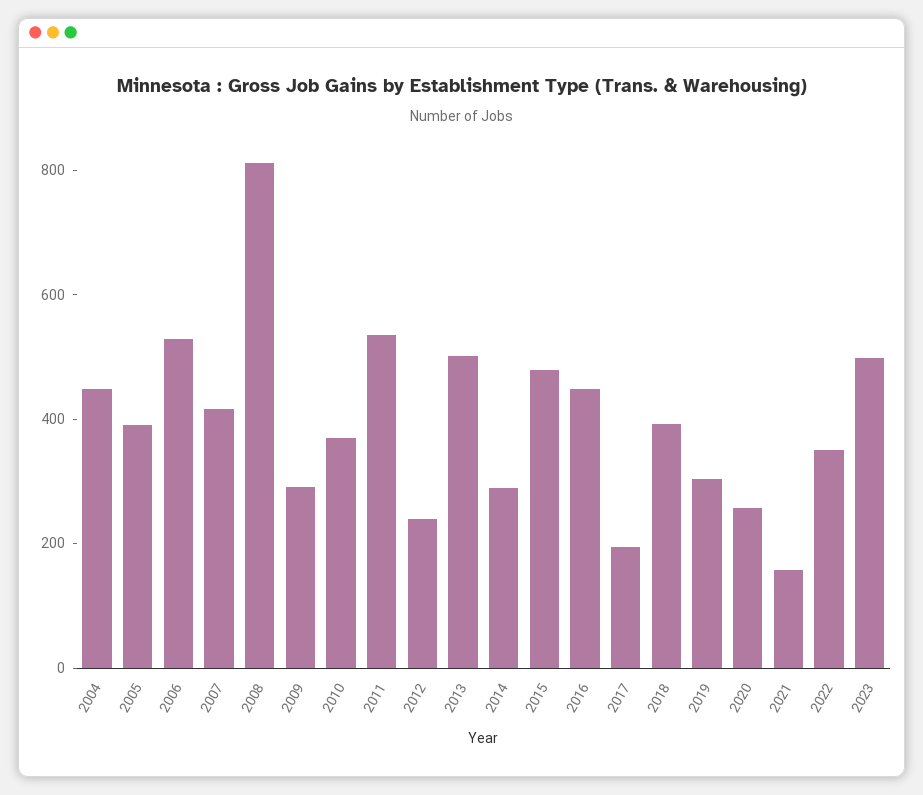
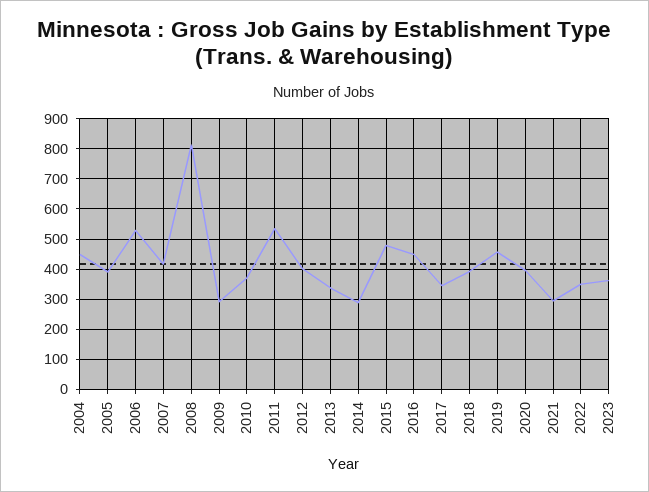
  {
    "2004": 440,
    "2005": 400,
    "2006": 520,
    "2007": 420,
    "2008": 820,
    "2009": 300,
    "2010": 380,
    "2011": 540,
-   "2012": 250,
+   "2012": 400,
-   "2013": 500,
+   "2013": 340,
    "2014": 280,
    "2015": 480,
    "2016": 440,
-   "2017": 200,
+   "2017": 340,
    "2018": 400,
-   "2019": 300,
+   "2019": 460,
-   "2020": 250,
+   "2020": 400,
-   "2021": 150,
+   "2021": 300,
    "2022": 360,
-   "2023": 500
+   "2023": 360
  }

